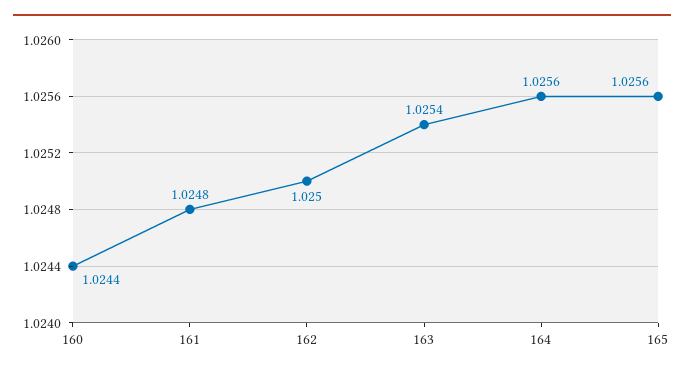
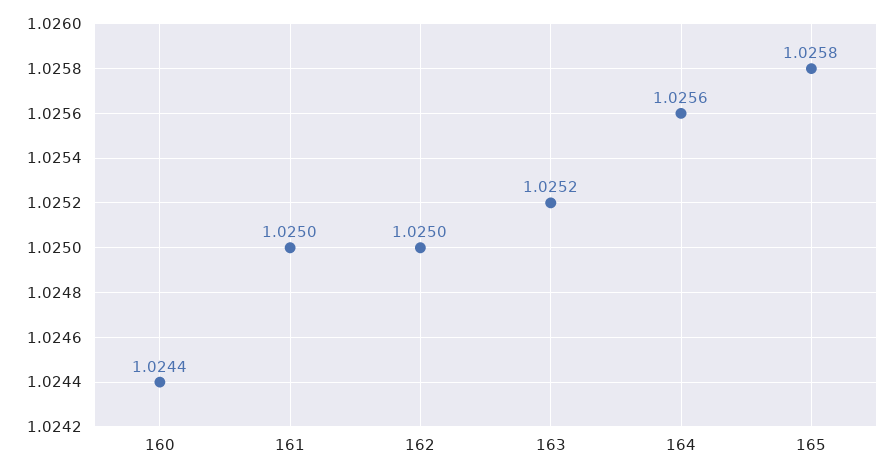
  {
    "160": 1.0244,
-   "161": 1.0248,
+   "161": 1.025,
    "162": 1.025,
-   "163": 1.0254,
+   "163": 1.0252,
    "164": 1.0256,
-   "165": 1.0256
+   "165": 1.0258
  }

